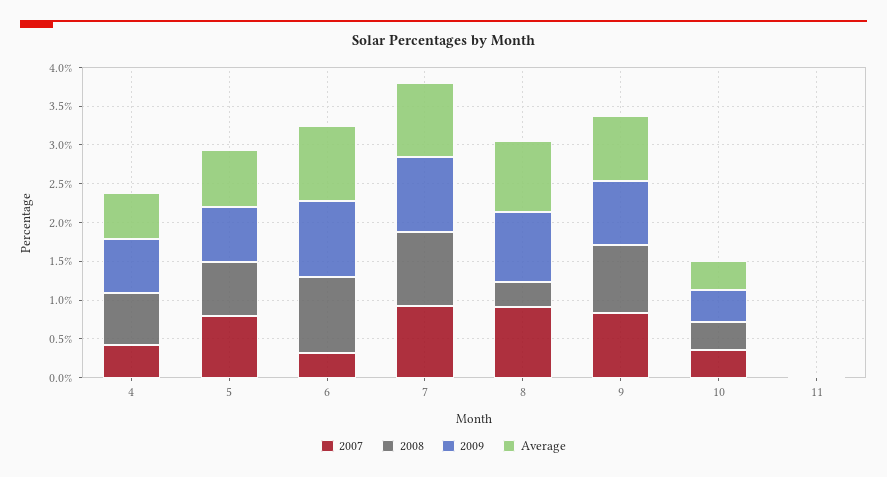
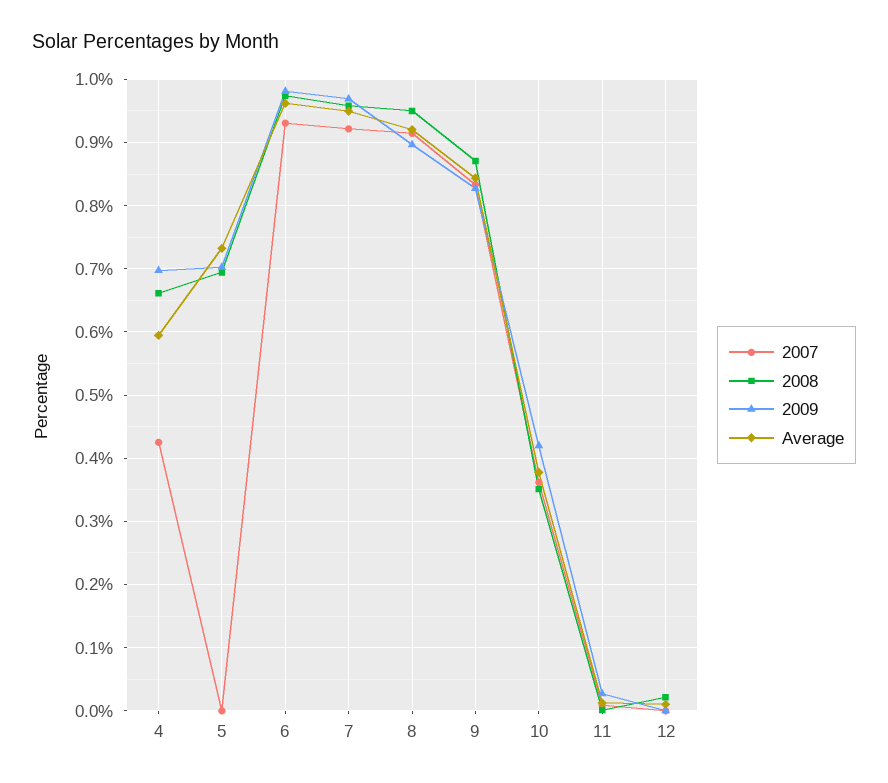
  {
    "2007": {
      "4": 0.43,
-     "5": 0.75,
+     "5": 0,
-     "6": 0.25,
+     "6": 0.93,
      "7": 0.92,
      "8": 0.91,
      "9": 0.83,
      "10": 0.36,
-     "11": 0.01
+     "11": 0.01,
+     "12": 0
    },
    "2008": {
      "4": 0.66,
      "5": 0.69,
      "6": 0.97,
      "7": 0.96,
-     "8": 0.25,
+     "8": 0.95,
      "9": 0.87,
      "10": 0.35,
-     "11": 0
+     "11": 0,
+     "12": 0.02
    },
    "2009": {
      "4": 0.7,
      "5": 0.7,
      "6": 0.98,
      "7": 0.97,
      "8": 0.9,
      "9": 0.83,
      "10": 0.42,
-     "11": 0.03
+     "11": 0.03,
+     "12": 0
    },
    "Average": {
      "4": 0.59,
      "5": 0.73,
      "6": 0.96,
      "7": 0.95,
      "8": 0.92,
      "9": 0.84,
      "10": 0.38,
-     "11": 0.01
+     "11": 0.01,
+     "12": 0.01
    }
  }

